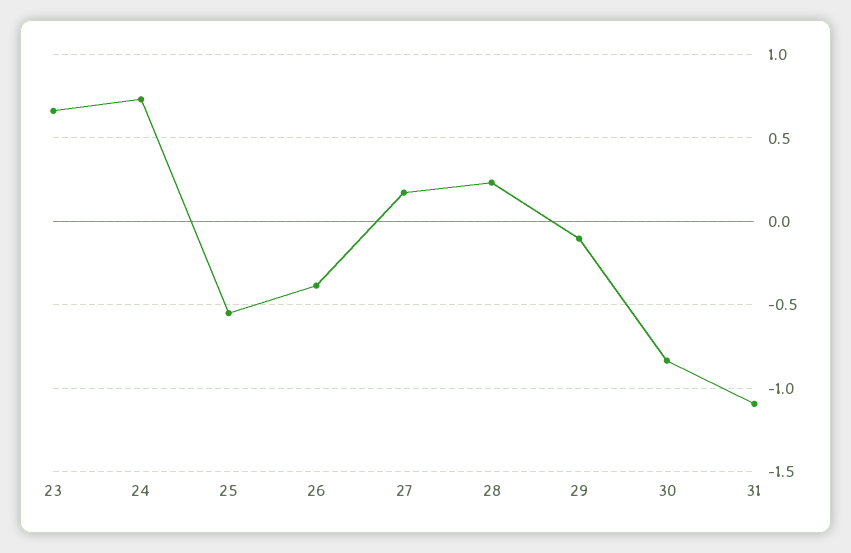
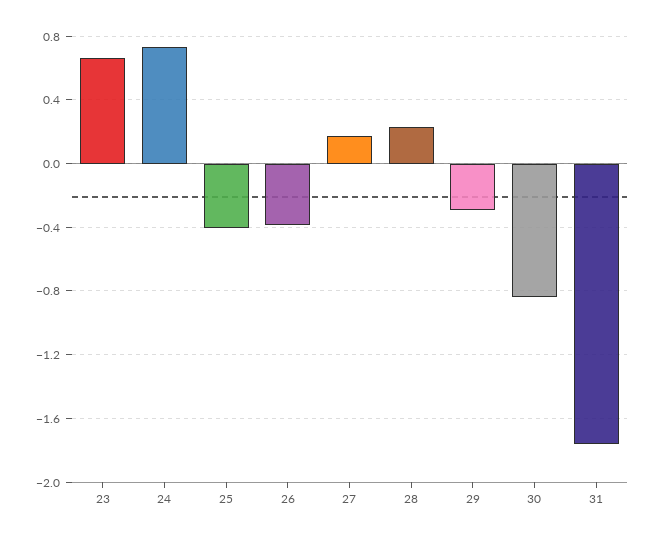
  {
    "23": 0.65,
    "24": 0.75,
-   "25": -0.55,
+   "25": -0.4,
    "26": -0.4,
    "27": 0.15,
    "28": 0.25,
-   "29": -0.1,
+   "29": -0.3,
    "30": -0.85,
-   "31": -1.1
+   "31": -1.75
  }

